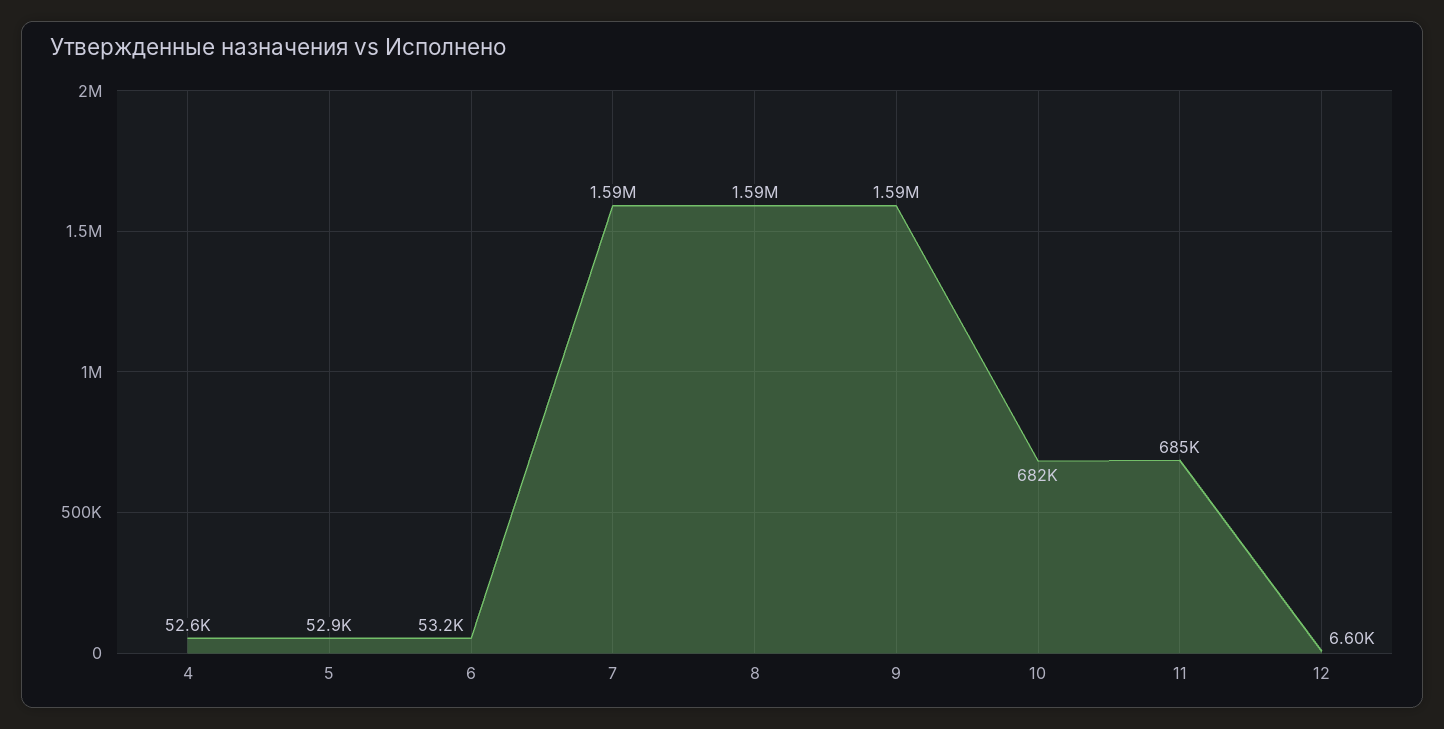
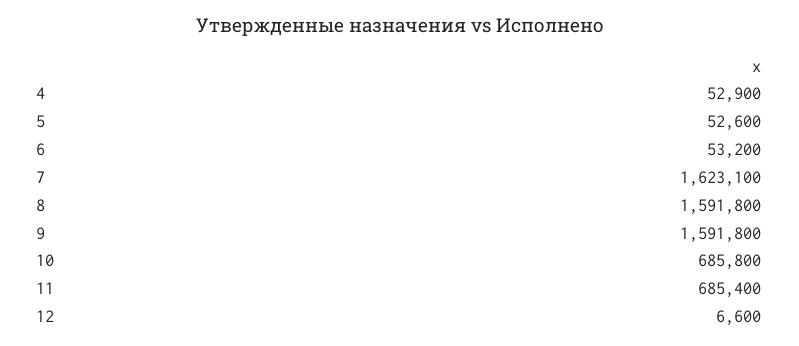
  {
-   "4": 52600,
+   "4": 52900,
-   "5": 52900,
+   "5": 52600,
    "6": 53200,
-   "7": 1590000,
+   "7": 1623100,
    "8": 1591800,
    "9": 1591800,
-   "10": 682000,
+   "10": 685800,
    "11": 685400,
    "12": 6600
  }

